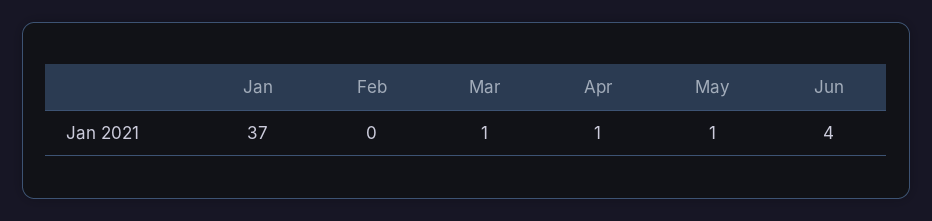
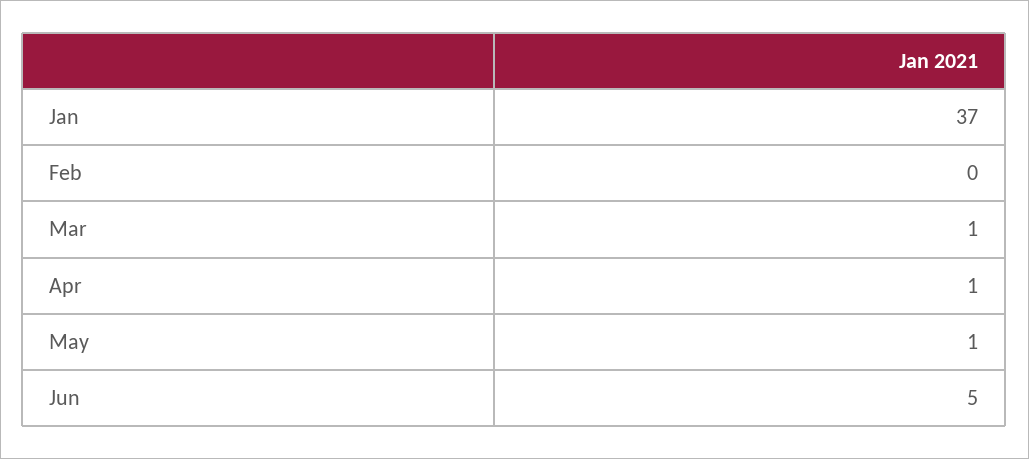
  {
    "Jan": 37,
    "Feb": 0,
    "Mar": 1,
    "Apr": 1,
    "May": 1,
-   "Jun": 4
+   "Jun": 5
  }

